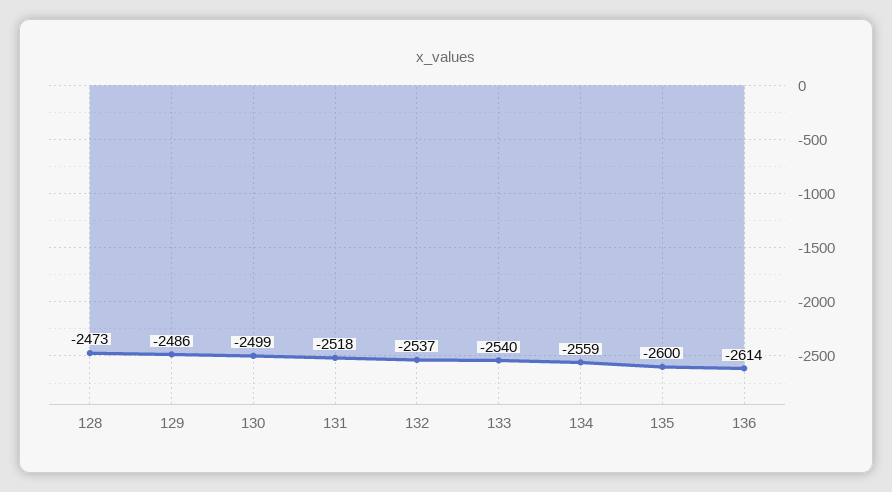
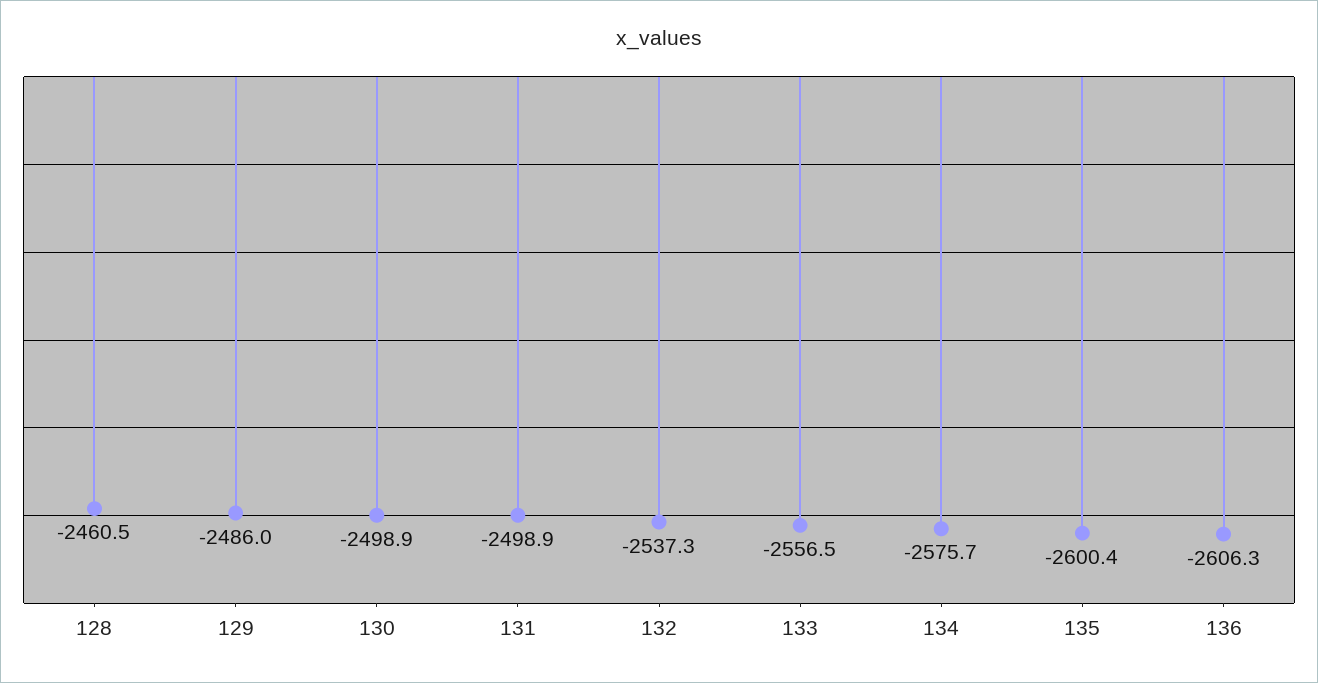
  {
-   "128": -2473,
+   "128": -2460.5,
    "129": -2486,
    "130": -2498.9,
-   "131": -2518,
+   "131": -2498.9,
    "132": -2537.3,
-   "133": -2540,
+   "133": -2556.5,
-   "134": -2559,
+   "134": -2575.7,
    "135": -2600.4,
-   "136": -2614
+   "136": -2606.3
  }

